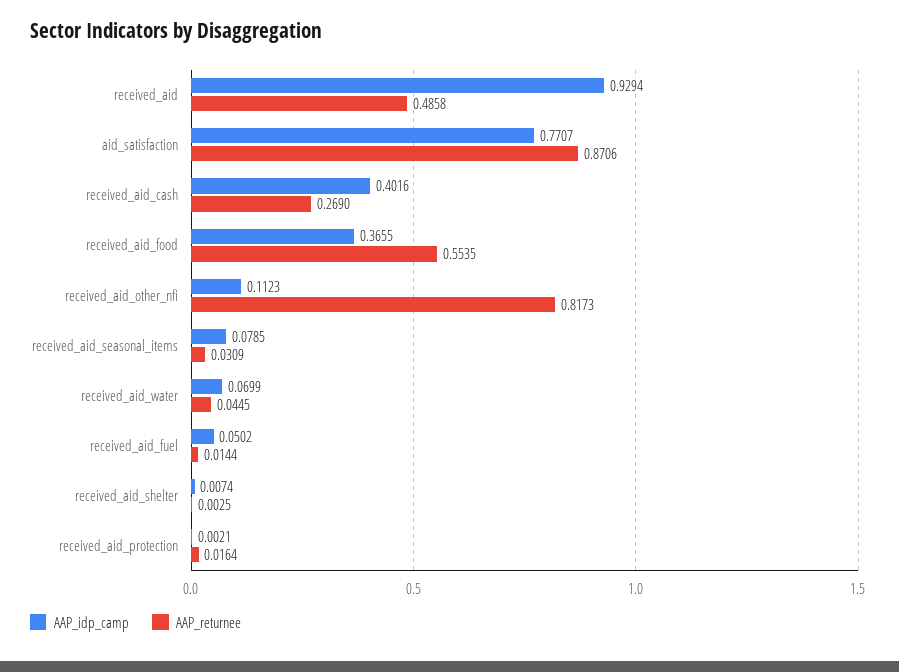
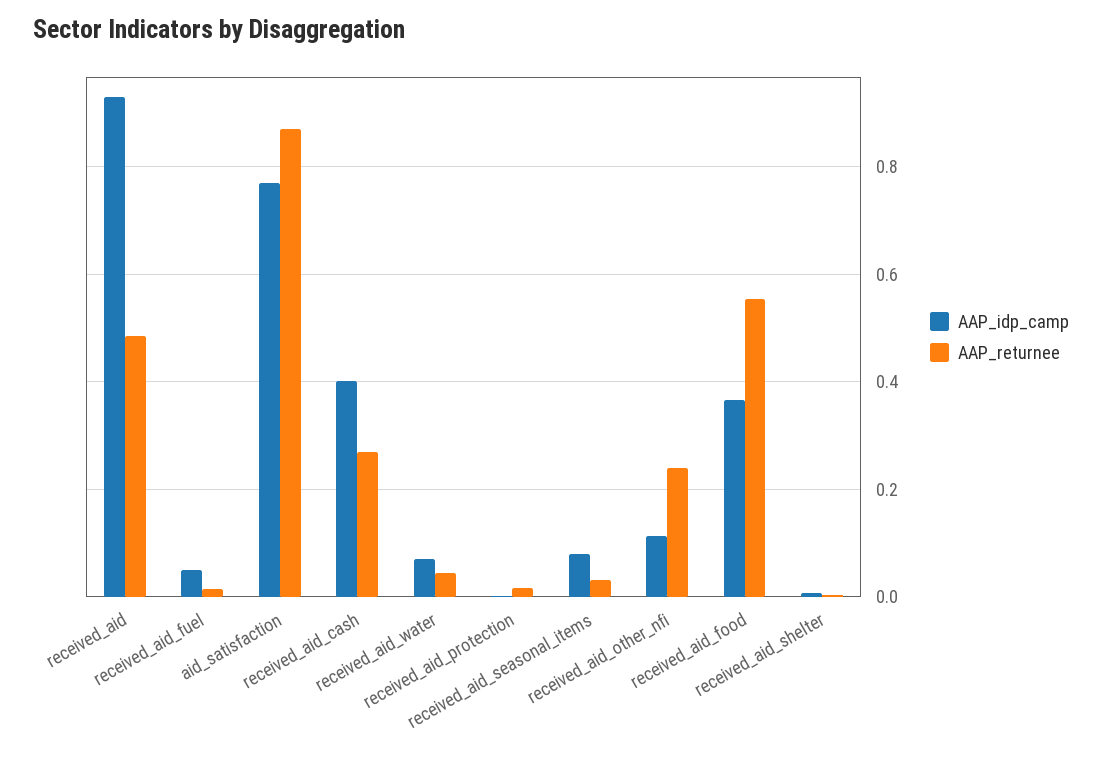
  {
    "AAP_idp_camp": {
      "received_aid": 0.9294,
      "aid_satisfaction": 0.7707,
      "received_aid_cash": 0.4016,
      "received_aid_food": 0.3655,
      "received_aid_other_nfi": 0.1123,
      "received_aid_seasonal_items": 0.0785,
      "received_aid_water": 0.0699,
      "received_aid_fuel": 0.0502,
      "received_aid_shelter": 0.0074,
      "received_aid_protection": 0.0021
    },
    "AAP_returnee": {
      "received_aid": 0.4858,
      "aid_satisfaction": 0.8706,
      "received_aid_cash": 0.269,
      "received_aid_food": 0.5535,
-     "received_aid_other_nfi": 0.8173,
+     "received_aid_other_nfi": 0.24,
      "received_aid_seasonal_items": 0.0309,
      "received_aid_water": 0.0445,
      "received_aid_fuel": 0.0144,
      "received_aid_shelter": 0.0025,
      "received_aid_protection": 0.0164
    }
  }

